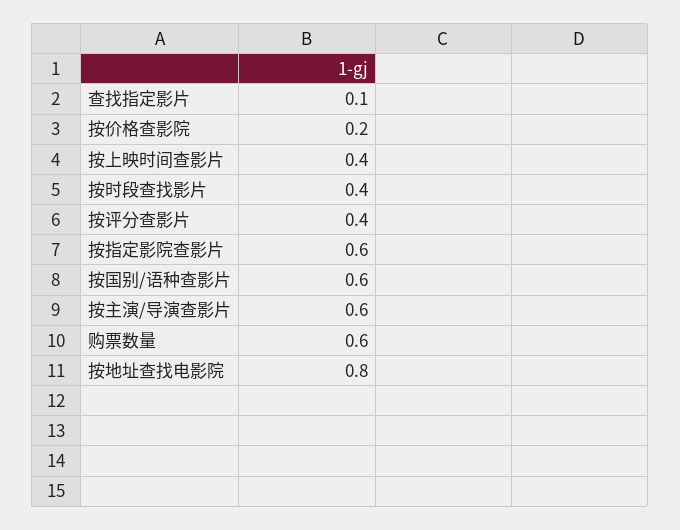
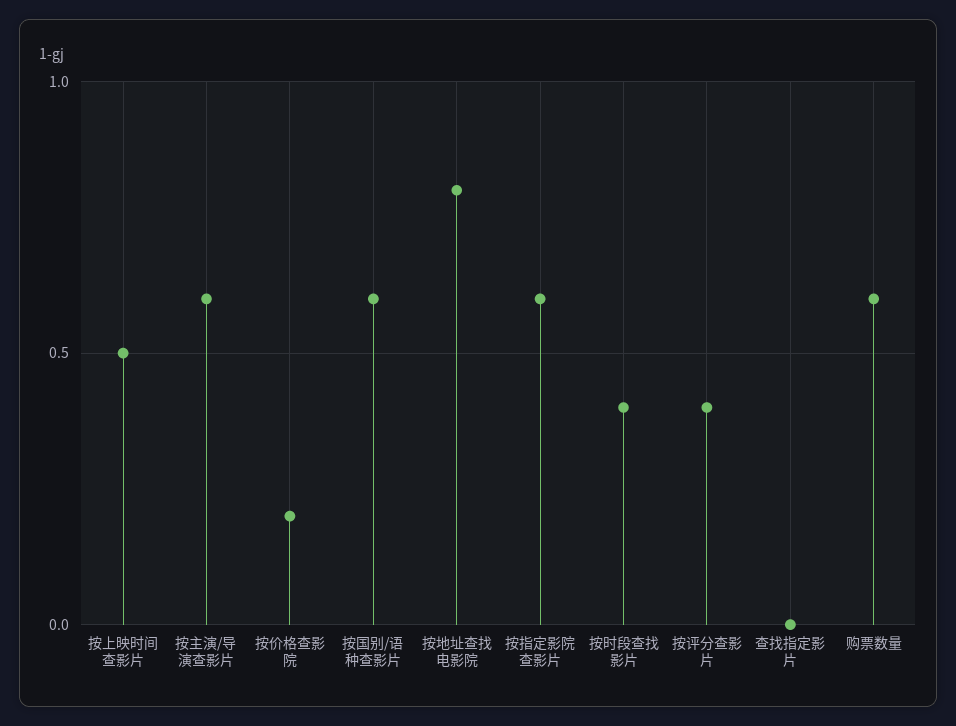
  {
-   "查找指定影片": 0.1,
+   "查找指定影片": 0,
    "按价格查影院": 0.2,
-   "按上映时间查影片": 0.4,
+   "按上映时间查影片": 0.5,
    "按时段查找影片": 0.4,
    "按评分查影片": 0.4,
    "按指定影院查影片": 0.6,
    "按国别/语种查影片": 0.6,
    "按主演/导演查影片": 0.6,
    "购票数量": 0.6,
    "按地址查找电影院": 0.8
  }

